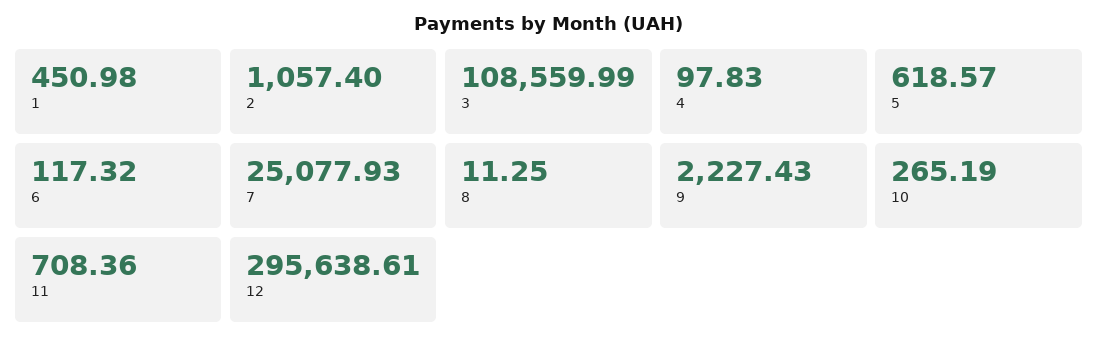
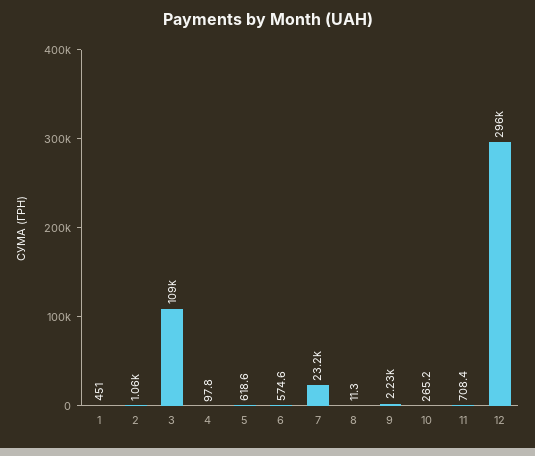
  {
    "1": 450.98,
    "2": 1057.4,
    "3": 108559.99,
    "4": 97.83,
    "5": 618.57,
-   "6": 117.32,
+   "6": 574.6,
-   "7": 25077.93,
+   "7": 23200,
    "8": 11.25,
    "9": 2227.43,
    "10": 265.19,
    "11": 708.36,
    "12": 295638.61
  }

